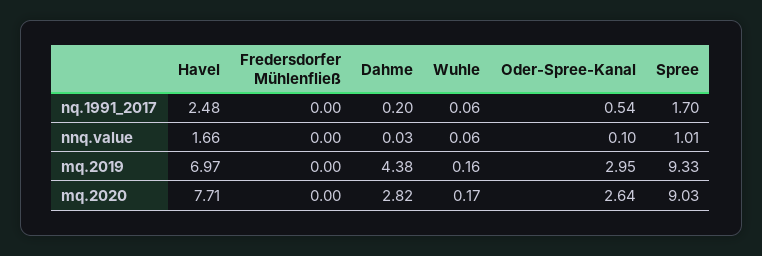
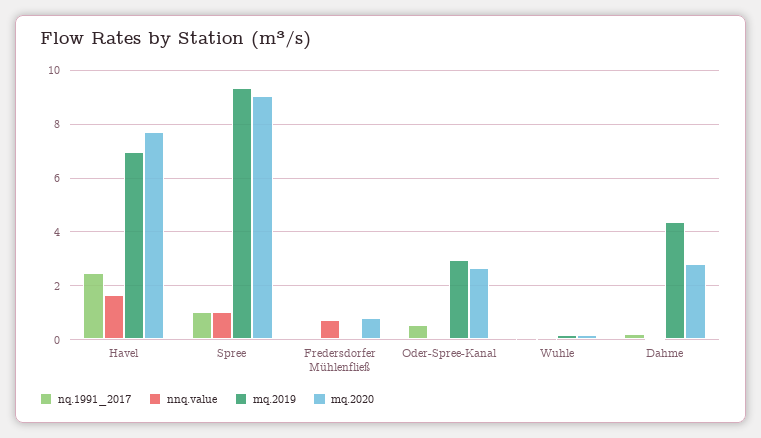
  {
    "nq.1991_2017": {
      "Havel": 2.48,
      "Fredersdorfer Mühlenfließ": 0,
      "Dahme": 0.2,
      "Wuhle": 0.06,
      "Oder-Spree-Kanal": 0.54,
-     "Spree": 1.7
+     "Spree": 1
    },
    "nnq.value": {
      "Havel": 1.66,
-     "Fredersdorfer Mühlenfließ": 0,
+     "Fredersdorfer Mühlenfließ": 0.75,
      "Dahme": 0.03,
      "Wuhle": 0.06,
      "Oder-Spree-Kanal": 0.1,
      "Spree": 1.01
    },
    "mq.2019": {
      "Havel": 6.97,
      "Fredersdorfer Mühlenfließ": 0,
      "Dahme": 4.38,
      "Wuhle": 0.16,
      "Oder-Spree-Kanal": 2.95,
      "Spree": 9.33
    },
    "mq.2020": {
      "Havel": 7.71,
-     "Fredersdorfer Mühlenfließ": 0,
+     "Fredersdorfer Mühlenfließ": 0.75,
      "Dahme": 2.82,
      "Wuhle": 0.17,
      "Oder-Spree-Kanal": 2.64,
      "Spree": 9.03
    }
  }

